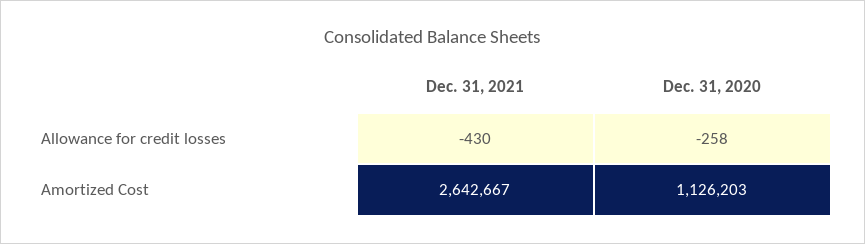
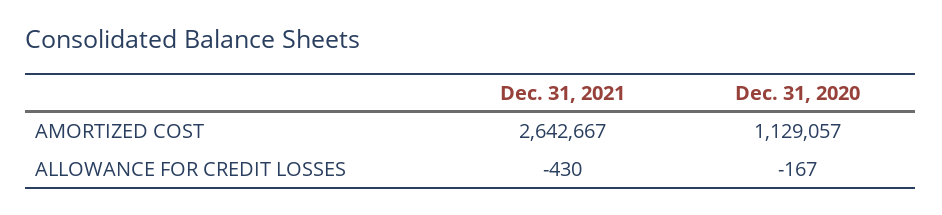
  {
    "Dec. 31, 2021": {
      "Allowance for credit losses": -430,
      "Amortized Cost": 2642667
    },
    "Dec. 31, 2020": {
-     "Allowance for credit losses": -258,
+     "Allowance for credit losses": -167,
-     "Amortized Cost": 1126203
+     "Amortized Cost": 1129057
    }
  }

